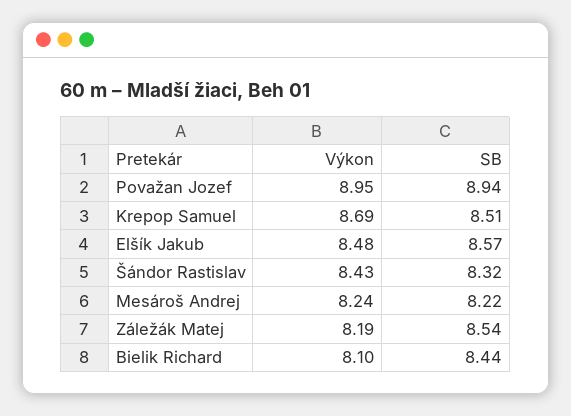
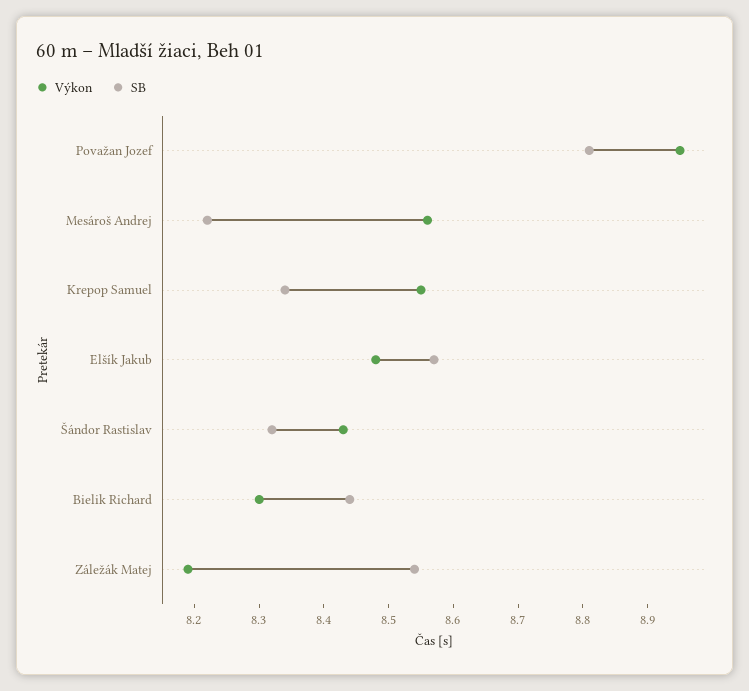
  {
    "Výkon": {
      "Považan Jozef": 8.95,
-     "Krepop Samuel": 8.69,
+     "Krepop Samuel": 8.55,
      "Elšík Jakub": 8.48,
      "Šándor Rastislav": 8.43,
-     "Mesároš Andrej": 8.24,
+     "Mesároš Andrej": 8.55,
      "Záležák Matej": 8.19,
-     "Bielik Richard": 8.1
+     "Bielik Richard": 8.3
    },
    "SB": {
-     "Považan Jozef": 8.94,
+     "Považan Jozef": 8.8,
-     "Krepop Samuel": 8.51,
+     "Krepop Samuel": 8.35,
      "Elšík Jakub": 8.57,
      "Šándor Rastislav": 8.32,
      "Mesároš Andrej": 8.22,
      "Záležák Matej": 8.54,
      "Bielik Richard": 8.44
    }
  }

